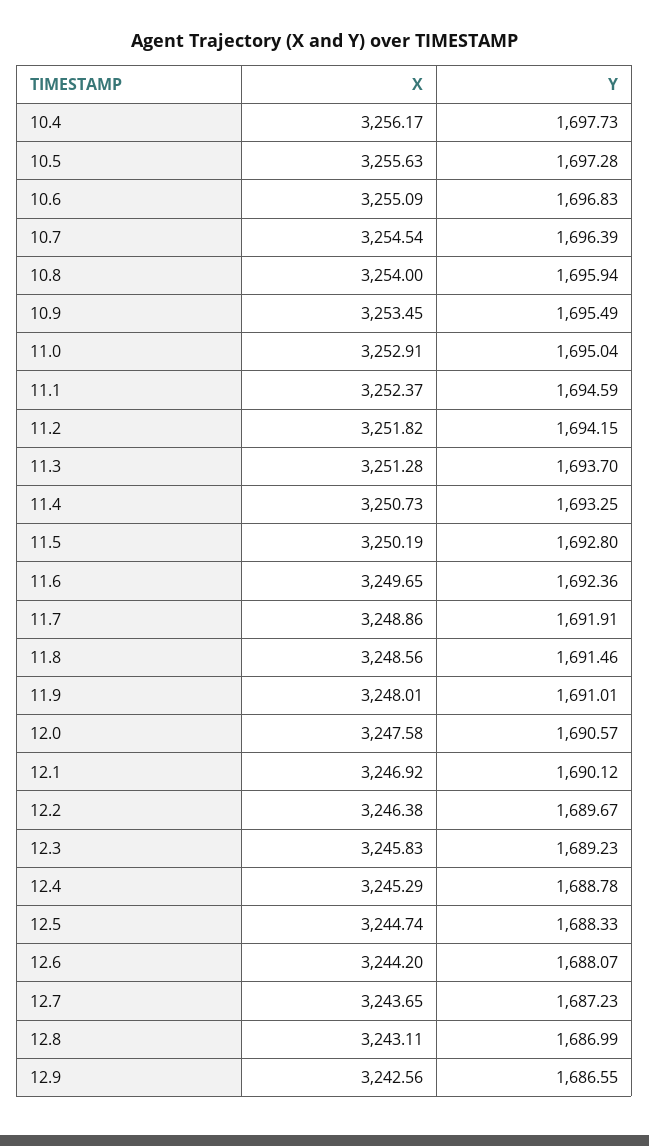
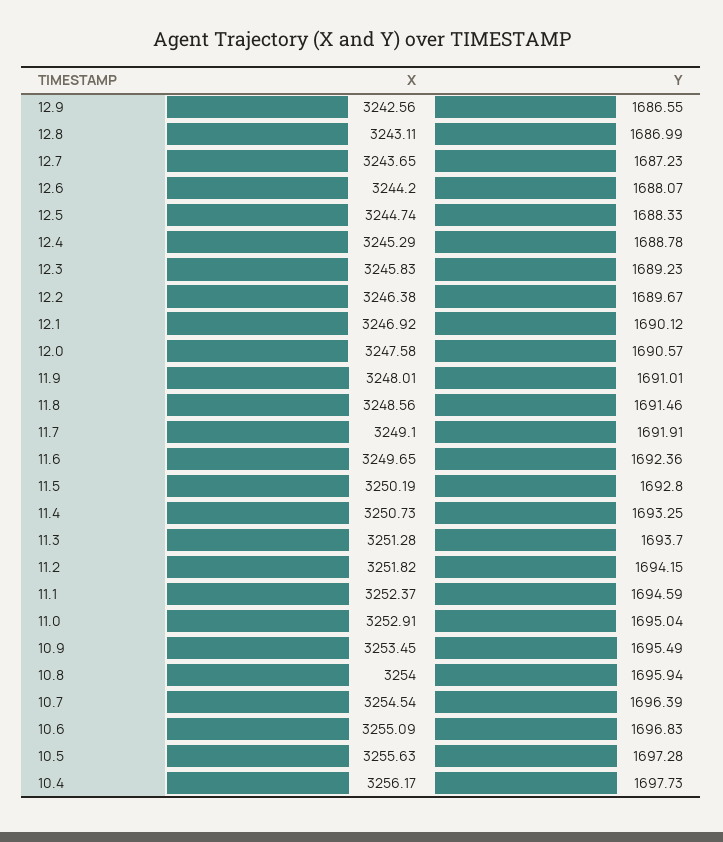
  {
    "X": {
      "10.4": 3256.17,
      "10.5": 3255.63,
      "10.6": 3255.09,
      "10.7": 3254.54,
      "10.8": 3254,
      "10.9": 3253.45,
      "11.0": 3252.91,
      "11.1": 3252.37,
      "11.2": 3251.82,
      "11.3": 3251.28,
      "11.4": 3250.73,
      "11.5": 3250.19,
      "11.6": 3249.65,
-     "11.7": 3248.86,
+     "11.7": 3249.1,
      "11.8": 3248.56,
      "11.9": 3248.01,
      "12.0": 3247.58,
      "12.1": 3246.92,
      "12.2": 3246.38,
      "12.3": 3245.83,
      "12.4": 3245.29,
      "12.5": 3244.74,
      "12.6": 3244.2,
      "12.7": 3243.65,
      "12.8": 3243.11,
      "12.9": 3242.56
    },
    "Y": {
      "10.4": 1697.73,
      "10.5": 1697.28,
      "10.6": 1696.83,
      "10.7": 1696.39,
      "10.8": 1695.94,
      "10.9": 1695.49,
      "11.0": 1695.04,
      "11.1": 1694.59,
      "11.2": 1694.15,
      "11.3": 1693.7,
      "11.4": 1693.25,
      "11.5": 1692.8,
      "11.6": 1692.36,
      "11.7": 1691.91,
      "11.8": 1691.46,
      "11.9": 1691.01,
      "12.0": 1690.57,
      "12.1": 1690.12,
      "12.2": 1689.67,
      "12.3": 1689.23,
      "12.4": 1688.78,
      "12.5": 1688.33,
      "12.6": 1688.07,
      "12.7": 1687.23,
      "12.8": 1686.99,
      "12.9": 1686.55
    }
  }

